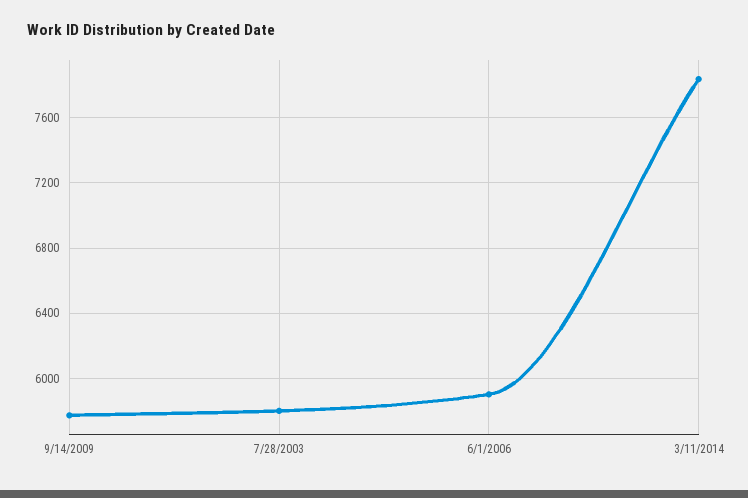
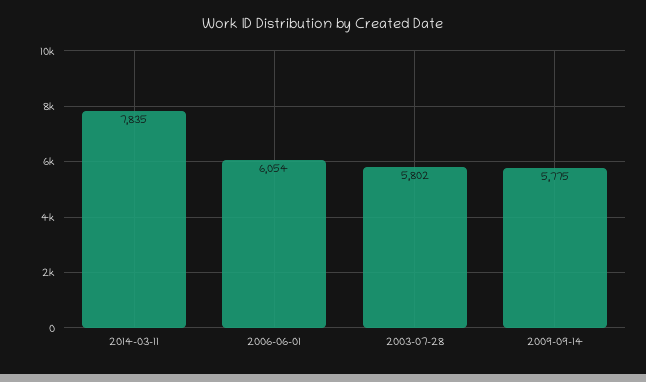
  {
    "9/14/2009": 5775,
    "7/28/2003": 5802,
-   "6/1/2006": 5900,
+   "6/1/2006": 6054,
    "3/11/2014": 7835
  }

